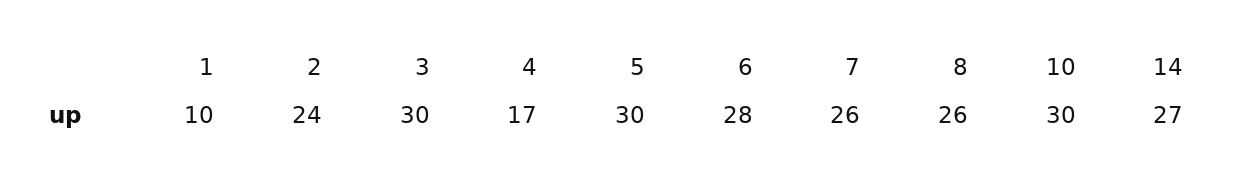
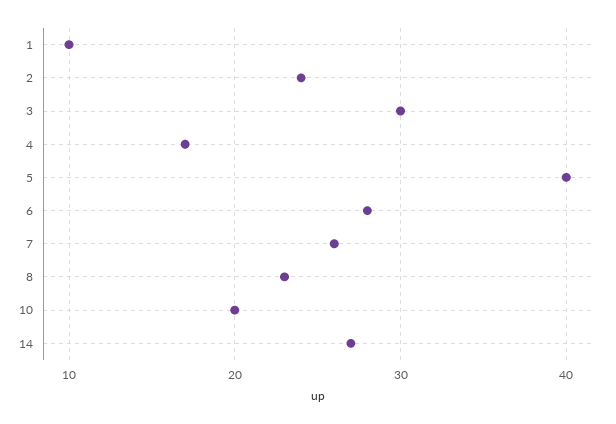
  {
    "1": 10,
    "2": 24,
    "3": 30,
    "4": 17,
-   "5": 30,
+   "5": 40,
    "6": 28,
    "7": 26,
-   "8": 26,
+   "8": 23,
-   "10": 30,
+   "10": 20,
    "14": 27
  }

